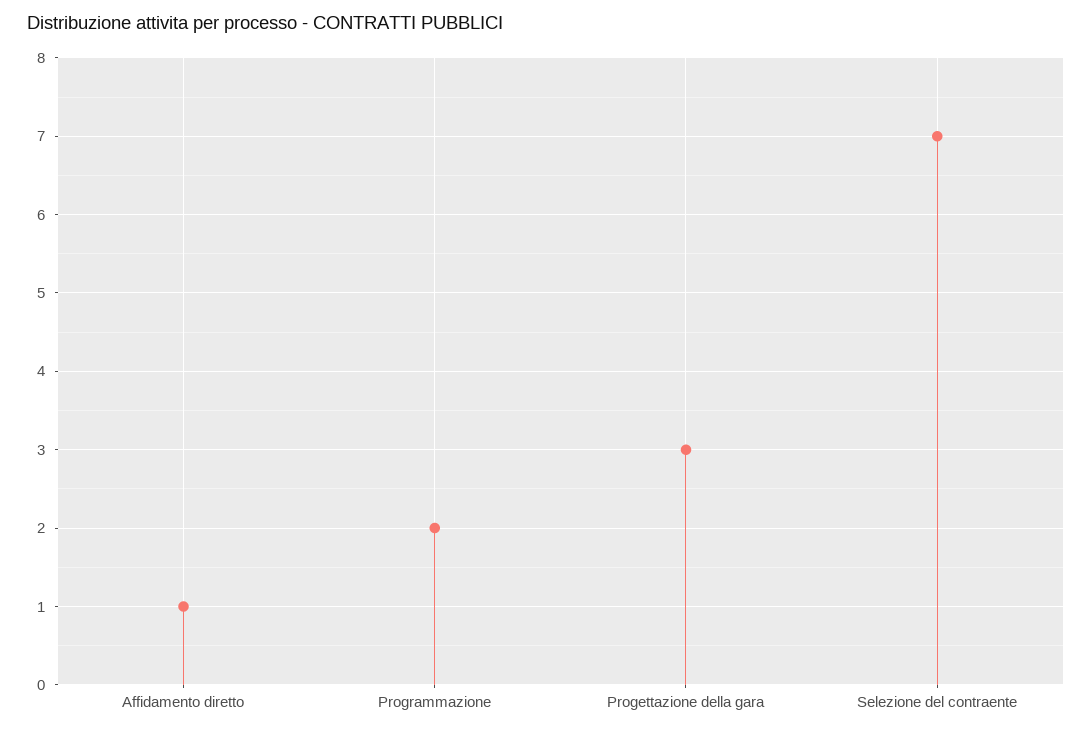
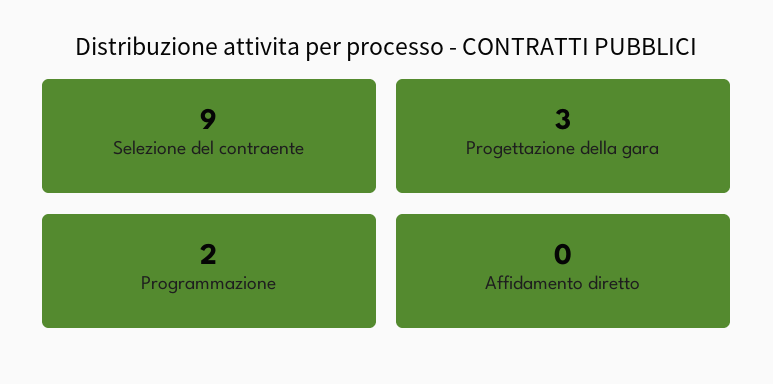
  {
-   "Affidamento diretto": 1,
+   "Affidamento diretto": 0,
    "Programmazione": 2,
    "Progettazione della gara": 3,
-   "Selezione del contraente": 7
+   "Selezione del contraente": 9
  }

